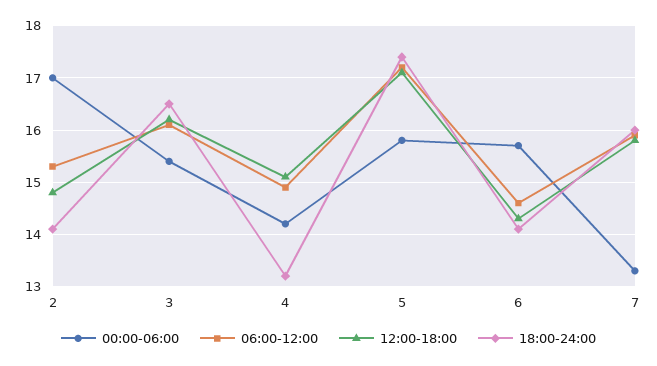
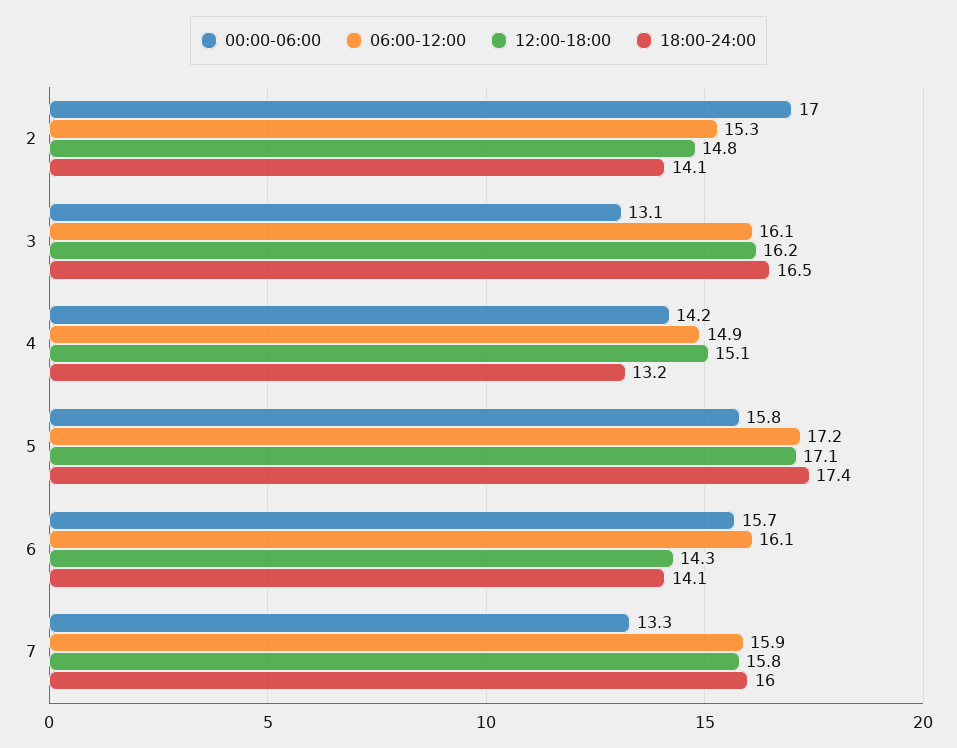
  {
    "00:00-06:00": {
      "2": 17,
-     "3": 15.5,
+     "3": 13.1,
      "4": 14.2,
      "5": 15.8,
      "6": 15.7,
      "7": 13.3
    },
    "06:00-12:00": {
      "2": 15.3,
      "3": 16.1,
      "4": 14.9,
      "5": 17.2,
-     "6": 14.5,
+     "6": 16.1,
      "7": 15.9
    },
    "12:00-18:00": {
      "2": 14.8,
      "3": 16.2,
      "4": 15.1,
      "5": 17.1,
      "6": 14.3,
      "7": 15.8
    },
    "18:00-24:00": {
      "2": 14.1,
      "3": 16.5,
      "4": 13.2,
      "5": 17.4,
      "6": 14.1,
      "7": 16
    }
  }

